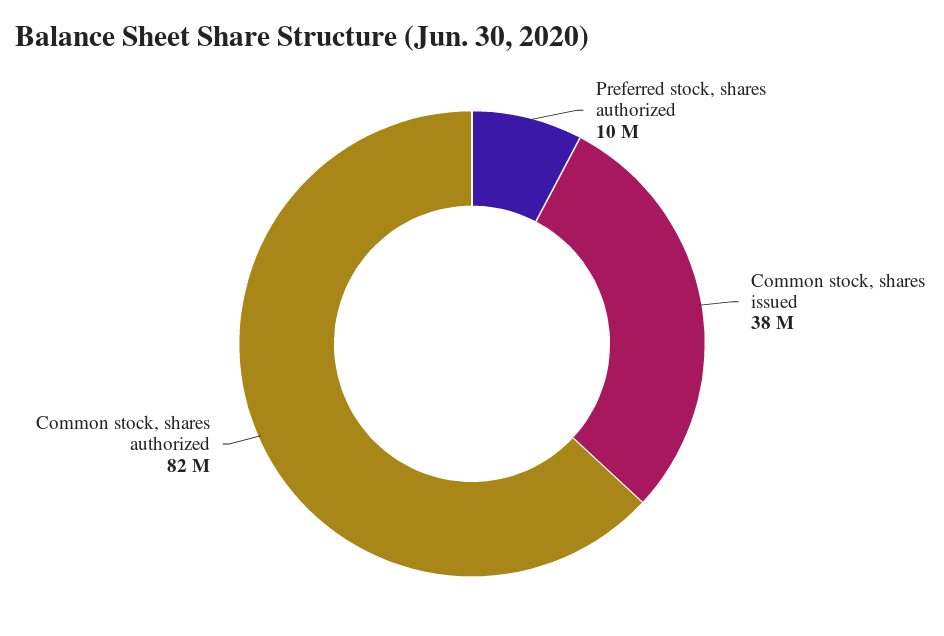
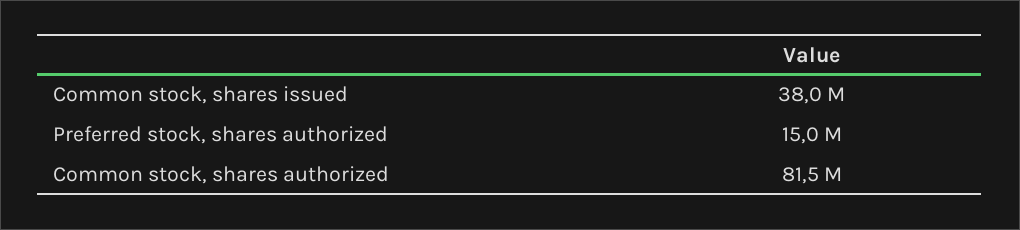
  {
-   "Preferred stock, shares authorized": 10000000,
+   "Preferred stock, shares authorized": 15000000,
    "Common stock, shares issued": 38000000,
    "Common stock, shares authorized": 81500000
  }

